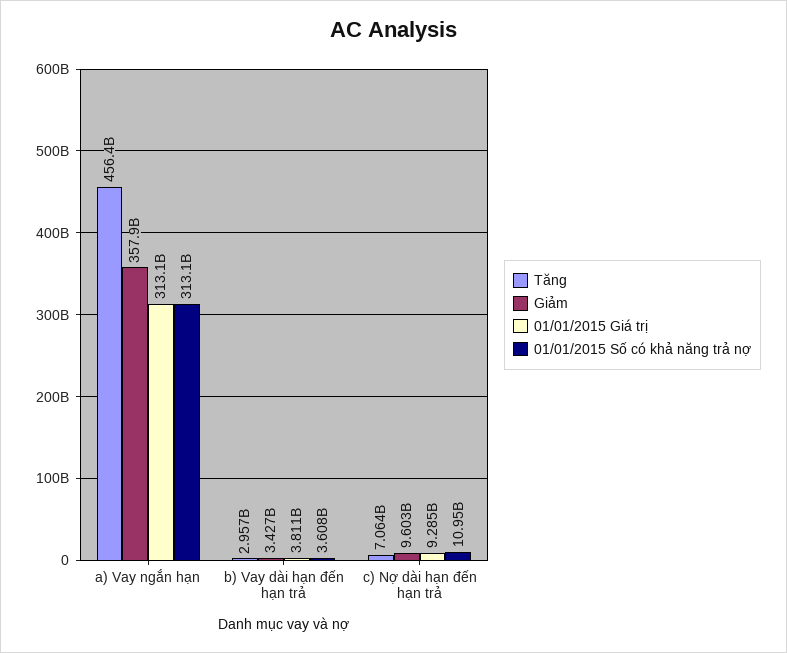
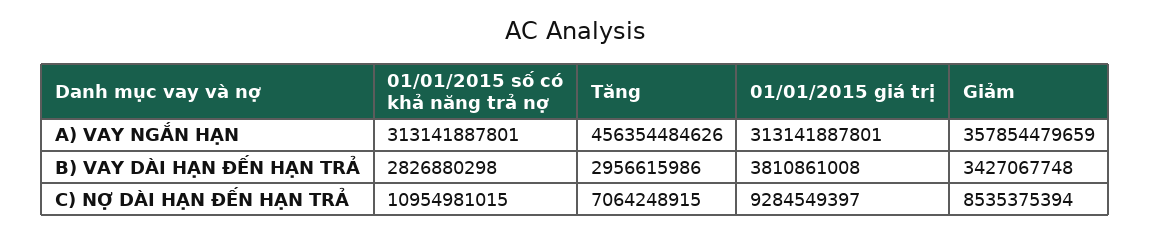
  {
    "Tăng": {
      "a) Vay ngắn hạn": 456354484626,
      "b) Vay dài hạn đến hạn trả": 2956615986,
      "c) Nợ dài hạn đến hạn trả": 7064248915
    },
    "Giảm": {
      "a) Vay ngắn hạn": 357854479659,
      "b) Vay dài hạn đến hạn trả": 3427067748,
-     "c) Nợ dài hạn đến hạn trả": 9603000000
+     "c) Nợ dài hạn đến hạn trả": 8535375394
    },
    "01/01/2015 Giá trị": {
      "a) Vay ngắn hạn": 313141887801,
      "b) Vay dài hạn đến hạn trả": 3810861008,
      "c) Nợ dài hạn đến hạn trả": 9284549397
    },
    "01/01/2015 Số có khả năng trả nợ": {
      "a) Vay ngắn hạn": 313141887801,
-     "b) Vay dài hạn đến hạn trả": 3608000000,
+     "b) Vay dài hạn đến hạn trả": 2826880298,
      "c) Nợ dài hạn đến hạn trả": 10954981015
    }
  }

